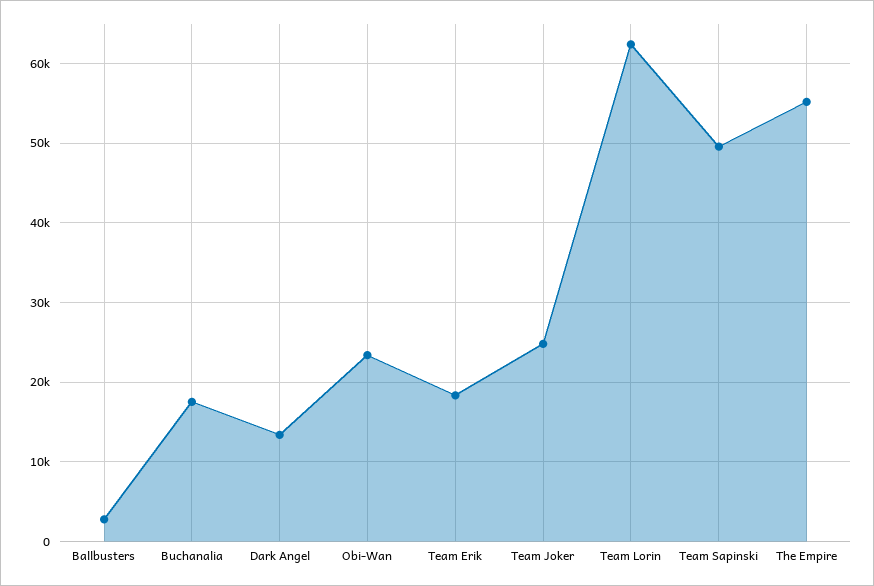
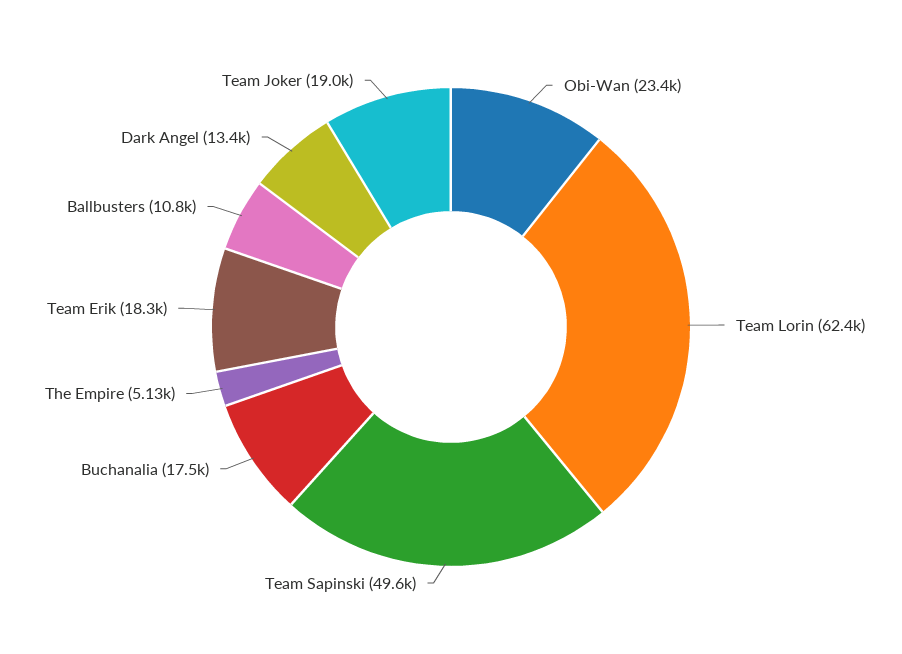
  {
-   "Ballbusters": 3000,
+   "Ballbusters": 10800,
    "Buchanalia": 17500,
    "Dark Angel": 13400,
    "Obi-Wan": 23400,
    "Team Erik": 18300,
-   "Team Joker": 25000,
+   "Team Joker": 19000,
    "Team Lorin": 62400,
    "Team Sapinski": 49600,
-   "The Empire": 55000
+   "The Empire": 5130
  }

